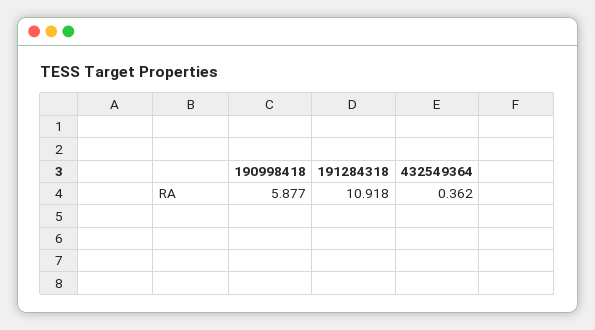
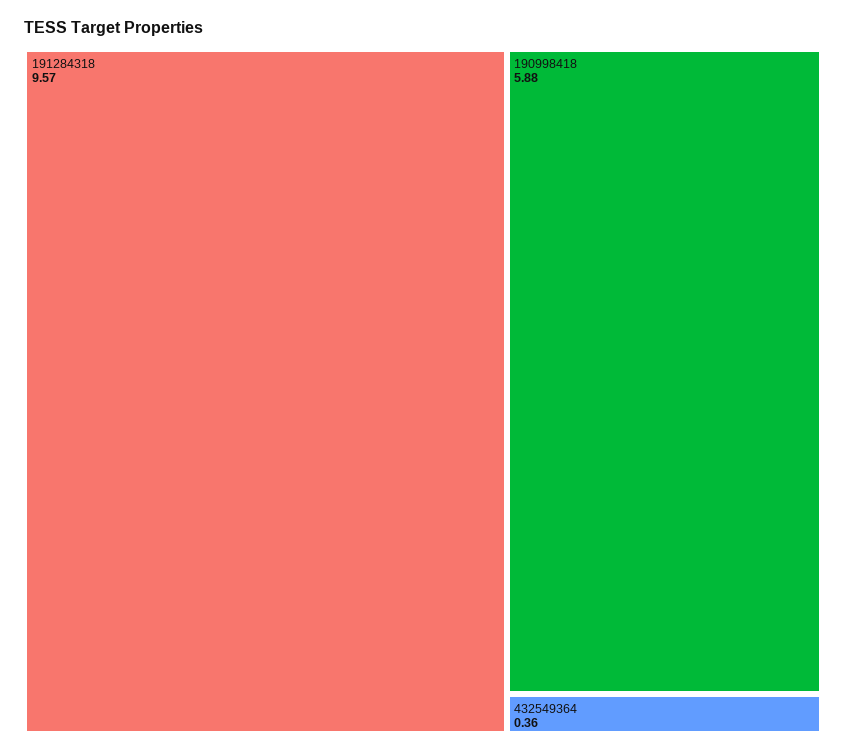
  {
    "190998418": 5.877,
-   "191284318": 10.918,
+   "191284318": 9.57,
    "432549364": 0.362
  }

